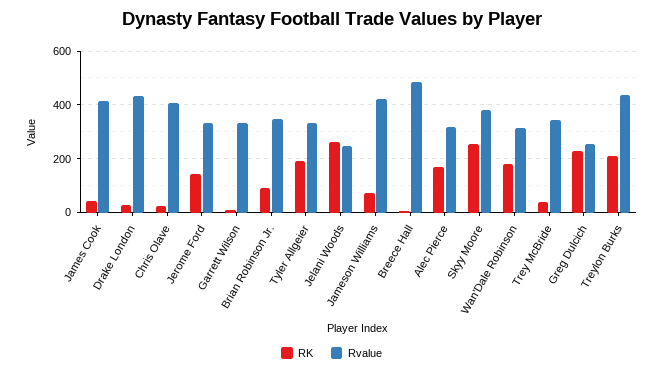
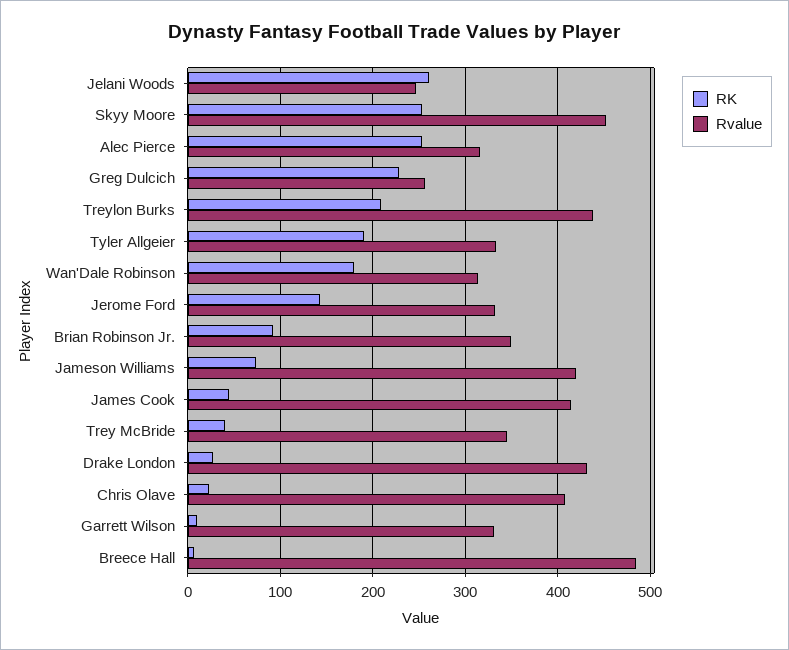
  {
    "RK": {
      "James Cook": 40,
      "Drake London": 30,
      "Chris Olave": 20,
      "Jerome Ford": 140,
      "Garrett Wilson": 10,
      "Brian Robinson Jr.": 90,
      "Tyler Allgeier": 190,
      "Jelani Woods": 260,
      "Jameson Williams": 70,
      "Breece Hall": 10,
-     "Alec Pierce": 175,
+     "Alec Pierce": 250,
      "Skyy Moore": 250,
      "Wan'Dale Robinson": 180,
      "Trey McBride": 40,
      "Greg Dulcich": 230,
      "Treylon Burks": 210
    },
    "Rvalue": {
      "James Cook": 410,
      "Drake London": 430,
      "Chris Olave": 410,
      "Jerome Ford": 330,
      "Garrett Wilson": 330,
      "Brian Robinson Jr.": 350,
      "Tyler Allgeier": 330,
      "Jelani Woods": 250,
      "Jameson Williams": 420,
      "Breece Hall": 490,
      "Alec Pierce": 320,
-     "Skyy Moore": 375,
+     "Skyy Moore": 450,
      "Wan'Dale Robinson": 310,
      "Trey McBride": 350,
      "Greg Dulcich": 260,
      "Treylon Burks": 440
    }
  }

